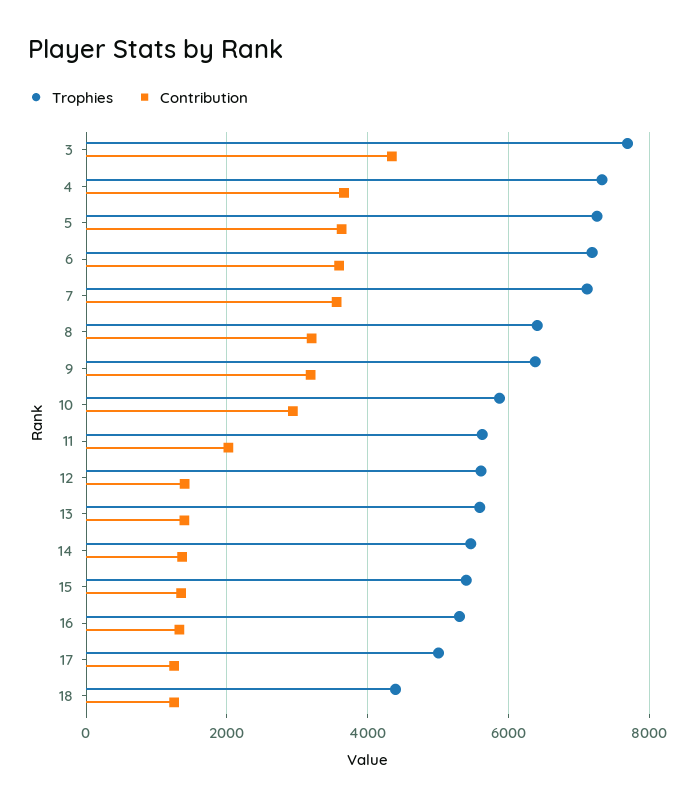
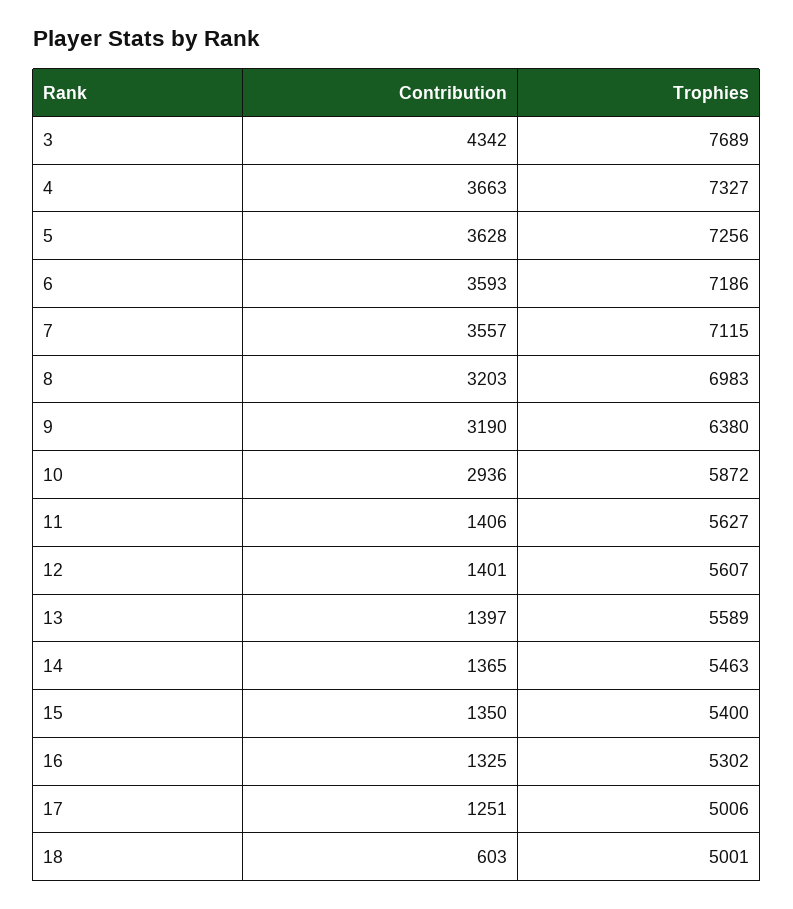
  {
    "Trophies": {
      "3": 7689,
      "4": 7327,
      "5": 7256,
      "6": 7186,
      "7": 7115,
-     "8": 6400,
+     "8": 6983,
      "9": 6380,
      "10": 5872,
      "11": 5627,
      "12": 5607,
      "13": 5589,
      "14": 5463,
      "15": 5400,
      "16": 5302,
      "17": 5006,
-     "18": 4400
+     "18": 5001
    },
    "Contribution": {
      "3": 4342,
      "4": 3663,
      "5": 3628,
      "6": 3593,
      "7": 3557,
      "8": 3203,
      "9": 3190,
      "10": 2936,
-     "11": 2000,
+     "11": 1406,
      "12": 1401,
      "13": 1397,
      "14": 1365,
      "15": 1350,
      "16": 1325,
      "17": 1251,
-     "18": 1200
+     "18": 603
    }
  }

